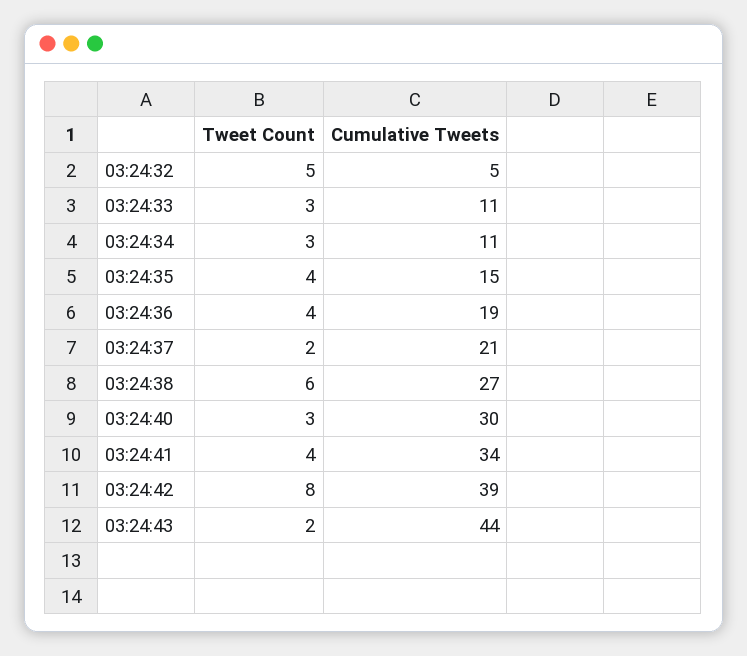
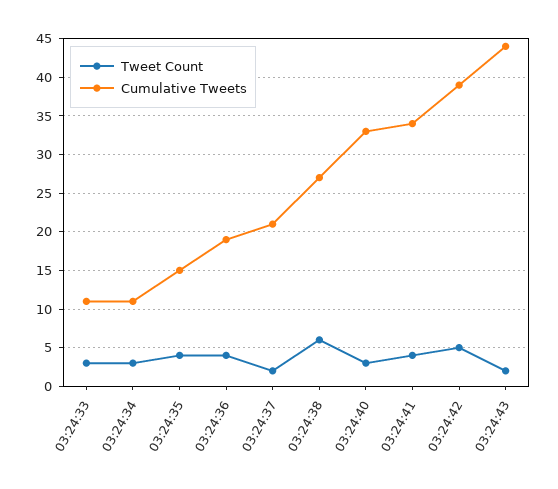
  {
    "Tweet Count": {
-     "03:24:32": 5,
      "03:24:33": 3,
      "03:24:34": 3,
      "03:24:35": 4,
      "03:24:36": 4,
      "03:24:37": 2,
      "03:24:38": 6,
      "03:24:40": 3,
      "03:24:41": 4,
-     "03:24:42": 8,
+     "03:24:42": 5,
      "03:24:43": 2
    },
    "Cumulative Tweets": {
-     "03:24:32": 5,
      "03:24:33": 11,
      "03:24:34": 11,
      "03:24:35": 15,
      "03:24:36": 19,
      "03:24:37": 21,
      "03:24:38": 27,
-     "03:24:40": 30,
+     "03:24:40": 33,
      "03:24:41": 34,
      "03:24:42": 39,
      "03:24:43": 44
    }
  }

